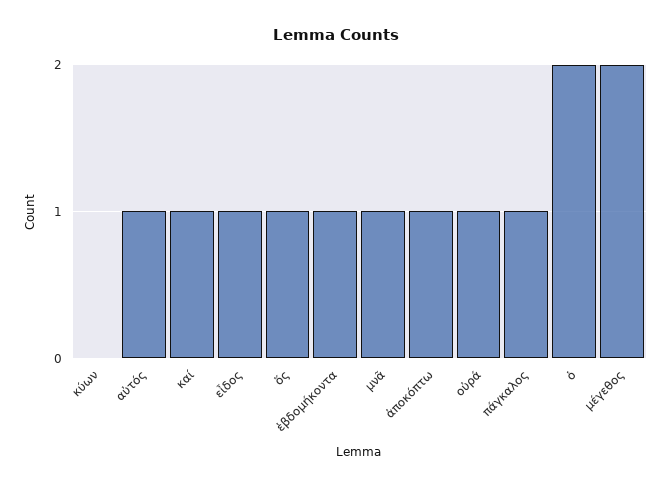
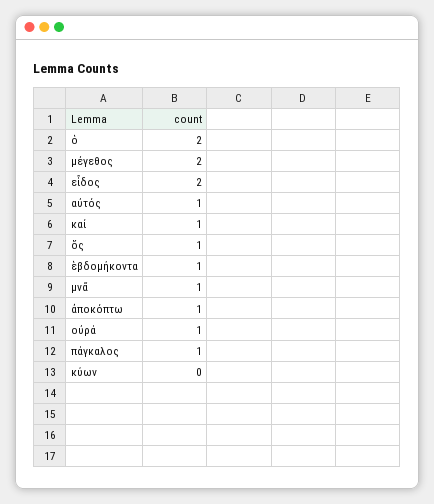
  {
    "κύων": 0,
    "αὐτός": 1,
    "καί": 1,
-   "εἶδος": 1,
+   "εἶδος": 2,
    "ὅς": 1,
    "ἑβδομήκοντα": 1,
    "μνᾶ": 1,
    "ἀποκόπτω": 1,
    "οὐρά": 1,
    "πάγκαλος": 1,
    "ὁ": 2,
    "μέγεθος": 2
  }

